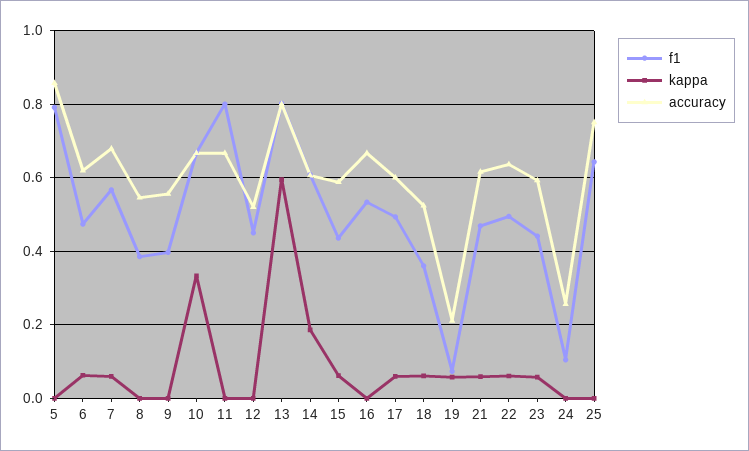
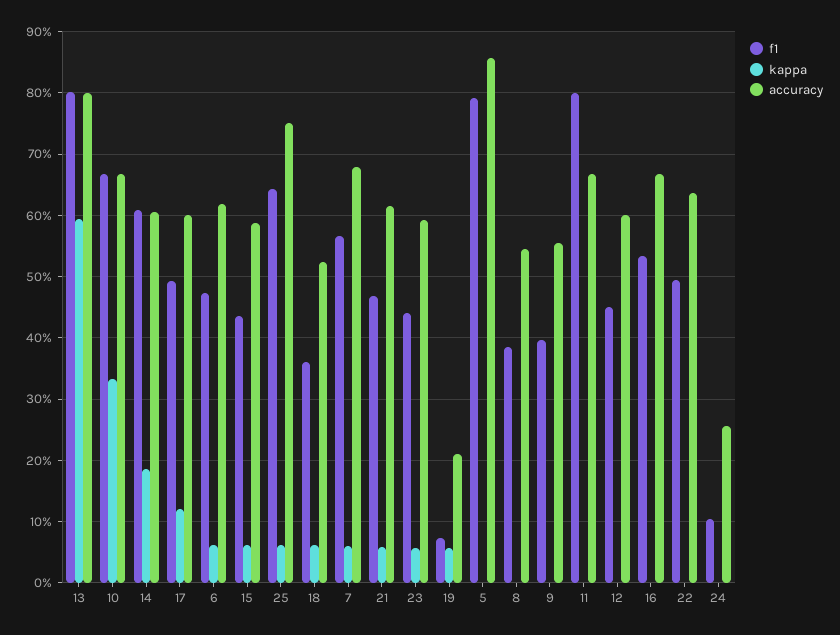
  {
    "f1": {
      "5": 0.79,
      "6": 0.47,
      "7": 0.57,
      "8": 0.39,
      "9": 0.4,
      "10": 0.67,
      "11": 0.8,
      "12": 0.45,
      "13": 0.8,
      "14": 0.61,
      "15": 0.44,
      "16": 0.53,
      "17": 0.49,
      "18": 0.36,
      "19": 0.07,
      "21": 0.47,
      "22": 0.49,
      "23": 0.44,
      "24": 0.1,
      "25": 0.64
    },
    "kappa": {
      "5": 0,
      "6": 0.06,
      "7": 0.06,
      "8": 0,
      "9": 0,
      "10": 0.33,
      "11": 0,
      "12": 0,
      "13": 0.59,
      "14": 0.19,
      "15": 0.06,
      "16": 0,
-     "17": 0.06,
+     "17": 0.12,
      "18": 0.06,
      "19": 0.06,
      "21": 0.06,
-     "22": 0.06,
+     "22": 0,
      "23": 0.06,
      "24": 0,
-     "25": 0
+     "25": 0.06
    },
    "accuracy": {
      "5": 0.86,
      "6": 0.62,
      "7": 0.68,
      "8": 0.55,
      "9": 0.56,
      "10": 0.67,
      "11": 0.67,
-     "12": 0.52,
+     "12": 0.6,
      "13": 0.8,
      "14": 0.61,
      "15": 0.59,
      "16": 0.67,
      "17": 0.6,
      "18": 0.52,
      "19": 0.21,
      "21": 0.62,
      "22": 0.64,
      "23": 0.59,
      "24": 0.26,
      "25": 0.75
    }
  }

